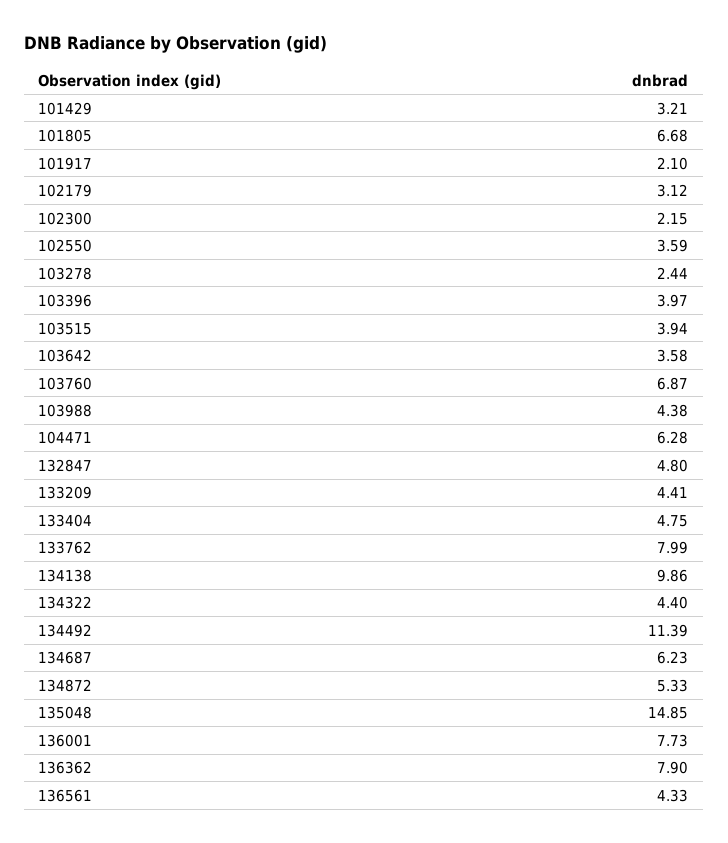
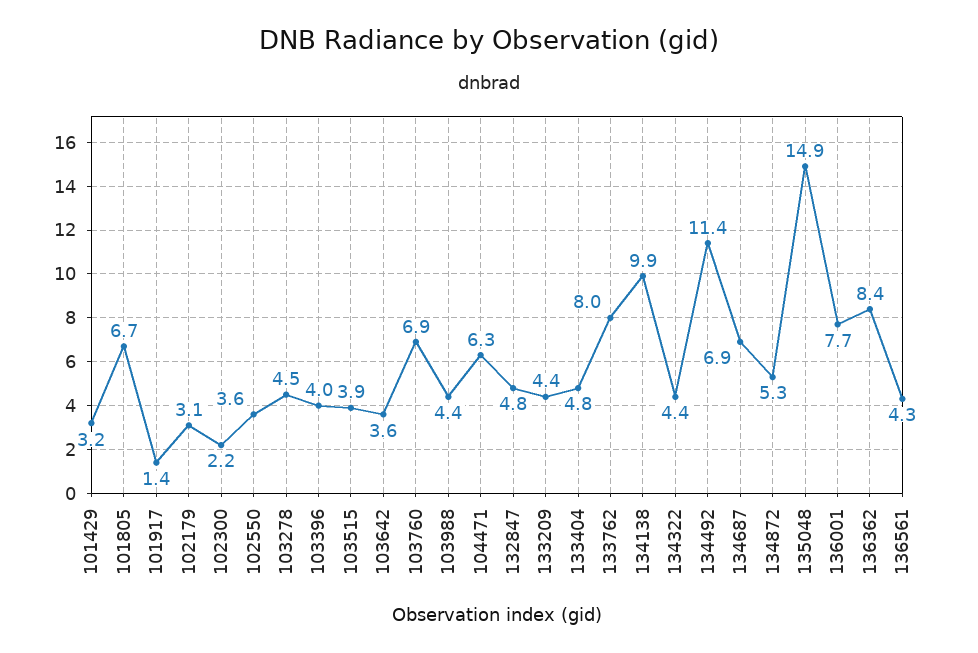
  {
    "101429": 3.21,
    "101805": 6.68,
-   "101917": 2.1,
+   "101917": 1.4,
    "102179": 3.12,
    "102300": 2.15,
    "102550": 3.59,
-   "103278": 2.44,
+   "103278": 4.5,
    "103396": 3.97,
    "103515": 3.94,
    "103642": 3.58,
    "103760": 6.87,
    "103988": 4.38,
    "104471": 6.28,
    "132847": 4.8,
    "133209": 4.41,
    "133404": 4.75,
    "133762": 7.99,
    "134138": 9.86,
    "134322": 4.4,
    "134492": 11.39,
-   "134687": 6.23,
+   "134687": 6.9,
    "134872": 5.33,
    "135048": 14.85,
    "136001": 7.73,
-   "136362": 7.9,
+   "136362": 8.4,
    "136561": 4.33
  }

